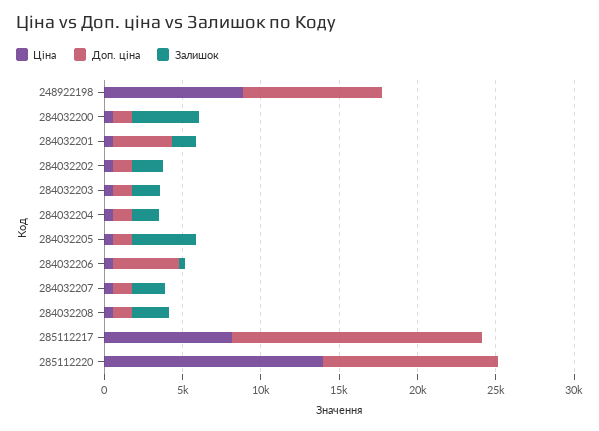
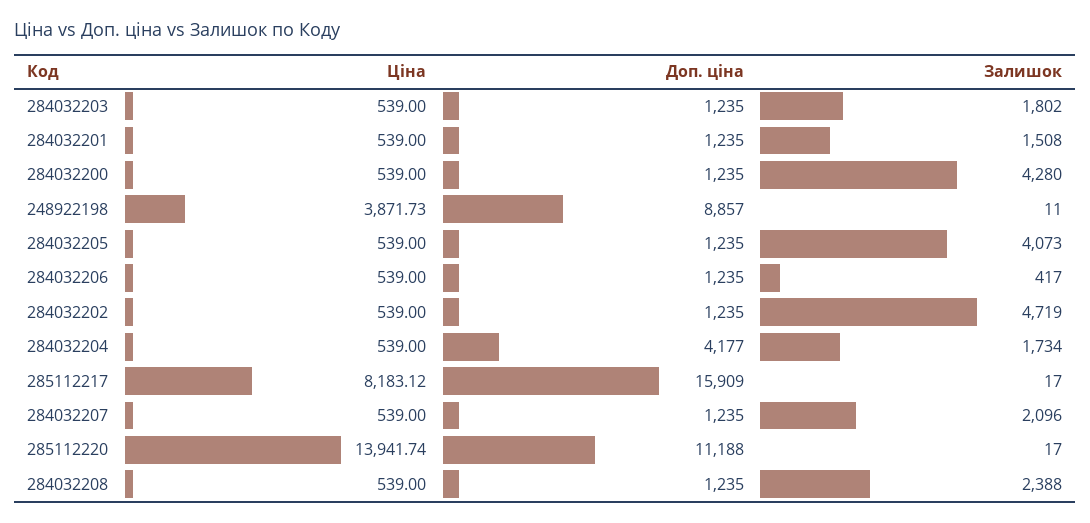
  {
    "Ціна": {
-     "248922198": 9000,
+     "248922198": 3871.73,
      "284032200": 539,
      "284032201": 539,
      "284032202": 539,
      "284032203": 539,
      "284032204": 539,
      "284032205": 539,
      "284032206": 539,
      "284032207": 539,
      "284032208": 539,
      "285112217": 8183.12,
      "285112220": 13941.74
    },
    "Доп. ціна": {
      "248922198": 8857,
      "284032200": 1235,
-     "284032201": 4000,
+     "284032201": 1235,
      "284032202": 1235,
      "284032203": 1235,
-     "284032204": 1000,
+     "284032204": 4177,
      "284032205": 1235,
-     "284032206": 4000,
+     "284032206": 1235,
      "284032207": 1235,
      "284032208": 1235,
      "285112217": 15909,
      "285112220": 11188
    },
    "Залишок": {
      "248922198": 11,
      "284032200": 4280,
      "284032201": 1508,
-     "284032202": 2000,
+     "284032202": 4719,
      "284032203": 1802,
      "284032204": 1734,
      "284032205": 4073,
      "284032206": 417,
      "284032207": 2096,
      "284032208": 2388,
      "285112217": 17,
      "285112220": 17
    }
  }

